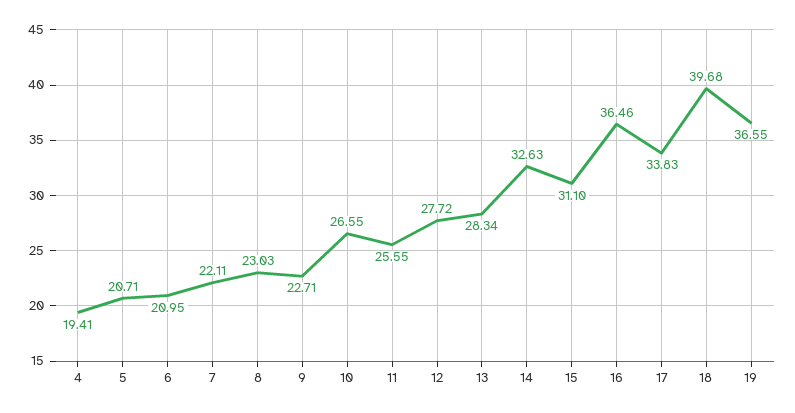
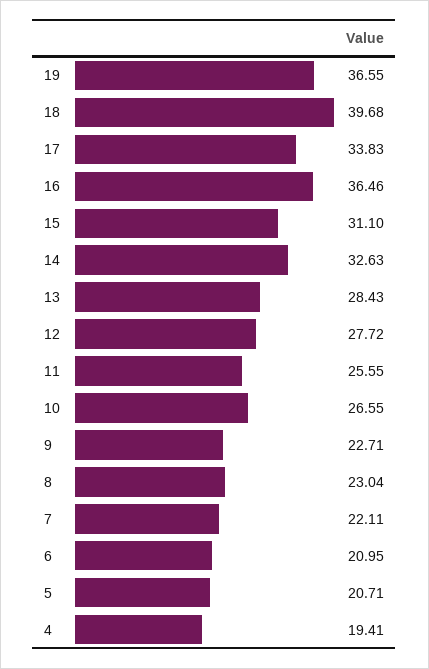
  {
    "4": 19.41,
    "5": 20.71,
    "6": 20.95,
    "7": 22.11,
-   "8": 23.03,
+   "8": 23.04,
    "9": 22.71,
    "10": 26.55,
    "11": 25.55,
    "12": 27.72,
-   "13": 28.34,
+   "13": 28.43,
    "14": 32.63,
    "15": 31.1,
    "16": 36.46,
    "17": 33.83,
    "18": 39.68,
    "19": 36.55
  }

